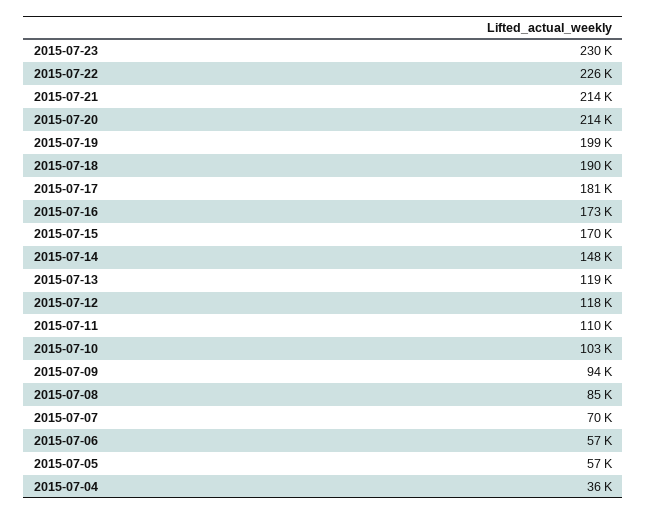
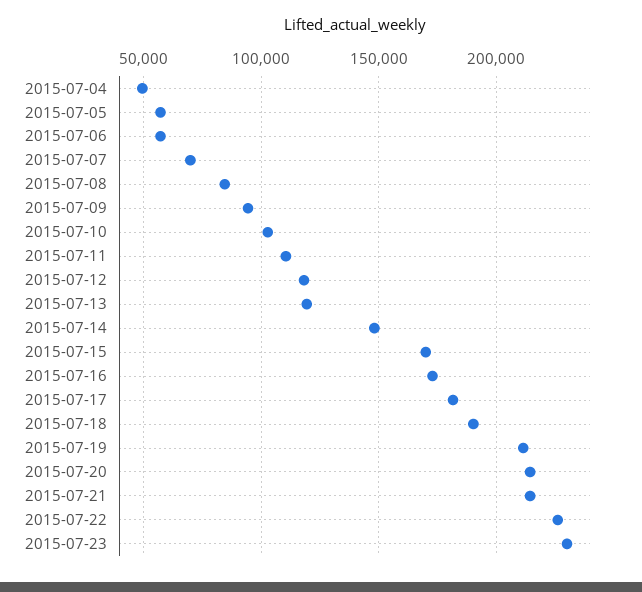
  {
    "2015-07-23": 230000,
    "2015-07-22": 226000,
    "2015-07-21": 214000,
    "2015-07-20": 214000,
-   "2015-07-19": 199000,
+   "2015-07-19": 210000,
    "2015-07-18": 190000,
    "2015-07-17": 181000,
    "2015-07-16": 173000,
    "2015-07-15": 170000,
    "2015-07-14": 148000,
    "2015-07-13": 119000,
    "2015-07-12": 118000,
    "2015-07-11": 110000,
    "2015-07-10": 103000,
    "2015-07-09": 94000,
    "2015-07-08": 85000,
    "2015-07-07": 70000,
    "2015-07-06": 57000,
    "2015-07-05": 57000,
-   "2015-07-04": 36000
+   "2015-07-04": 50000
  }

